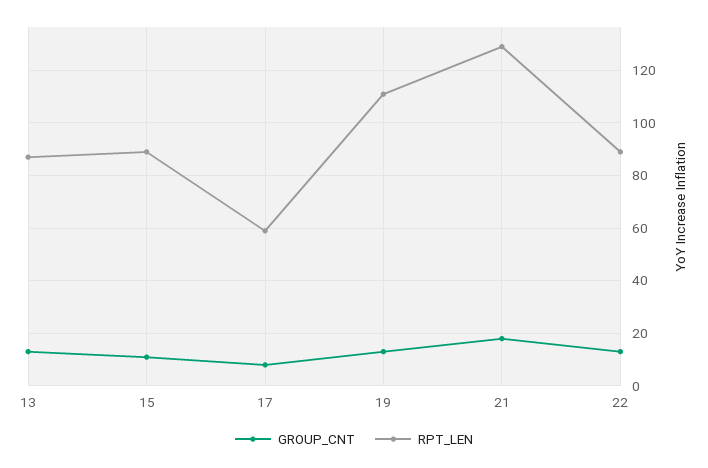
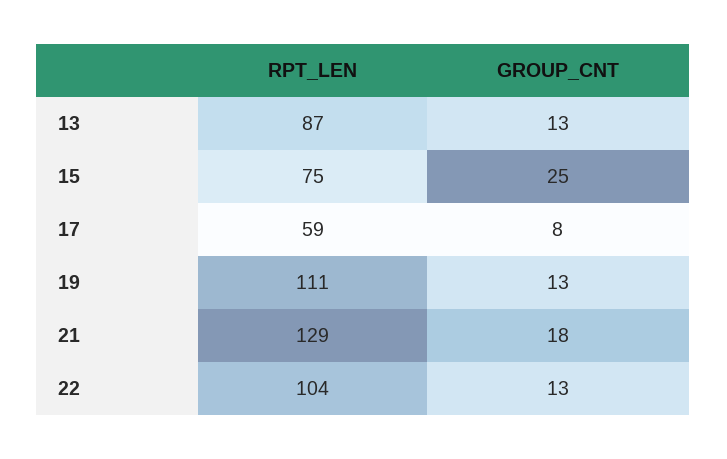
  {
    "GROUP_CNT": {
      "13": 13,
-     "15": 10,
+     "15": 25,
      "17": 8,
      "19": 13,
      "21": 18,
      "22": 13
    },
    "RPT_LEN": {
      "13": 87,
-     "15": 90,
+     "15": 75,
      "17": 59,
      "19": 111,
      "21": 129,
-     "22": 90
+     "22": 104
    }
  }

